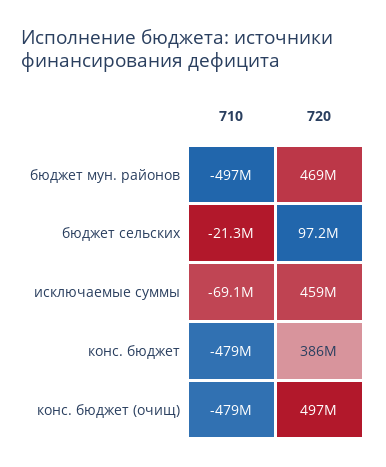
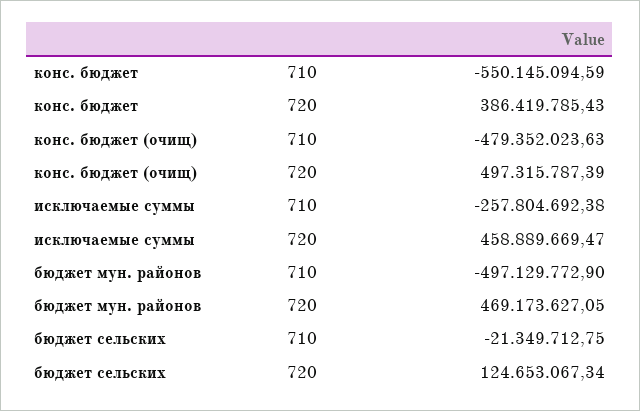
  {
    "710": {
      "бюджет мун. районов": -497129772.9,
      "бюджет сельских": -21349712.75,
-     "исключаемые суммы": -69100000,
+     "исключаемые суммы": -257804692.38,
-     "конс. бюджет": -479000000,
+     "конс. бюджет": -550145094.59,
      "конс. бюджет (очищ)": -479352023.63
    },
    "720": {
      "бюджет мун. районов": 469173627.05,
-     "бюджет сельских": 97200000,
+     "бюджет сельских": 124653067.34,
      "исключаемые суммы": 458889669.47,
      "конс. бюджет": 386419785.43,
      "конс. бюджет (очищ)": 497315787.39
    }
  }

